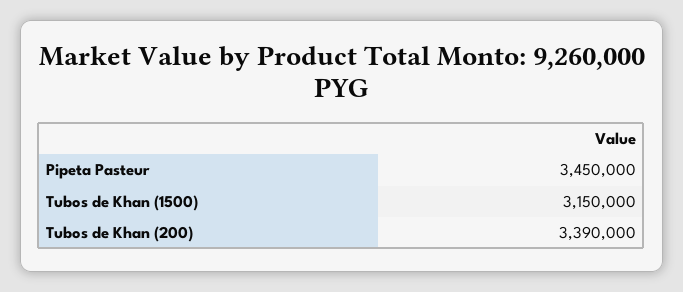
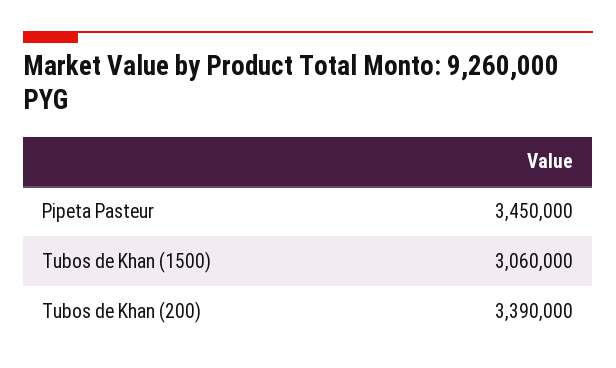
  {
    "Pipeta Pasteur": 3450000,
-   "Tubos de Khan (1500)": 3150000,
+   "Tubos de Khan (1500)": 3060000,
    "Tubos de Khan (200)": 3390000
  }

